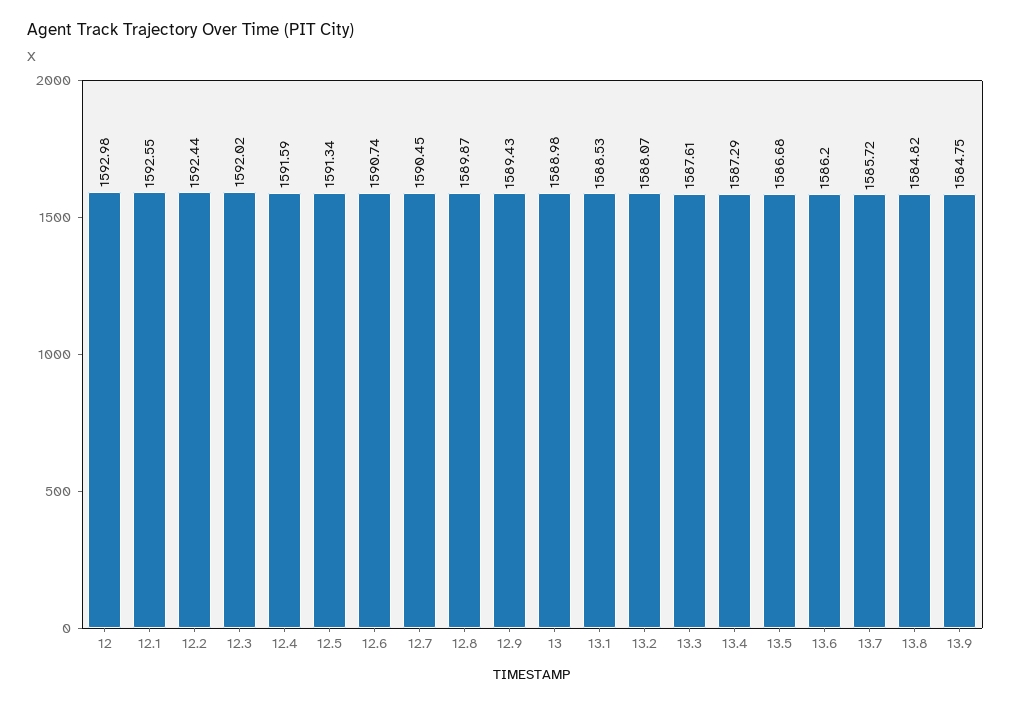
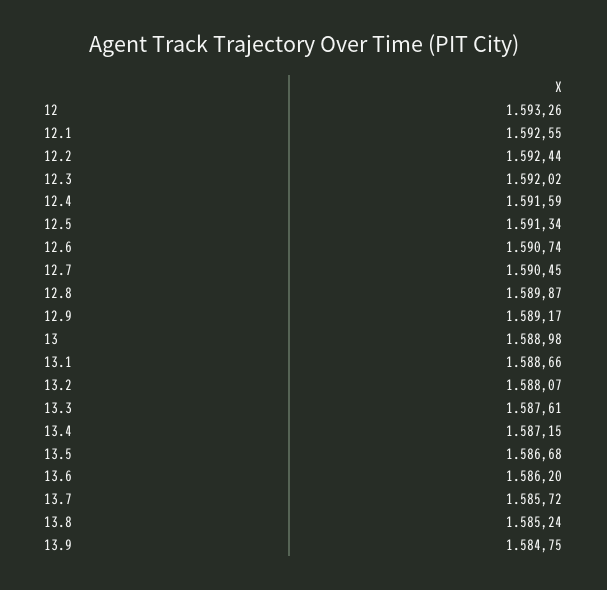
  {
-   "12": 1592.98,
+   "12": 1593.26,
    "12.1": 1592.55,
    "12.2": 1592.44,
    "12.3": 1592.02,
    "12.4": 1591.59,
    "12.5": 1591.34,
    "12.6": 1590.74,
    "12.7": 1590.45,
    "12.8": 1589.87,
-   "12.9": 1589.43,
+   "12.9": 1589.17,
    "13": 1588.98,
-   "13.1": 1588.53,
+   "13.1": 1588.66,
    "13.2": 1588.07,
    "13.3": 1587.61,
-   "13.4": 1587.29,
+   "13.4": 1587.15,
    "13.5": 1586.68,
    "13.6": 1586.2,
    "13.7": 1585.72,
-   "13.8": 1584.82,
+   "13.8": 1585.24,
    "13.9": 1584.75
  }

